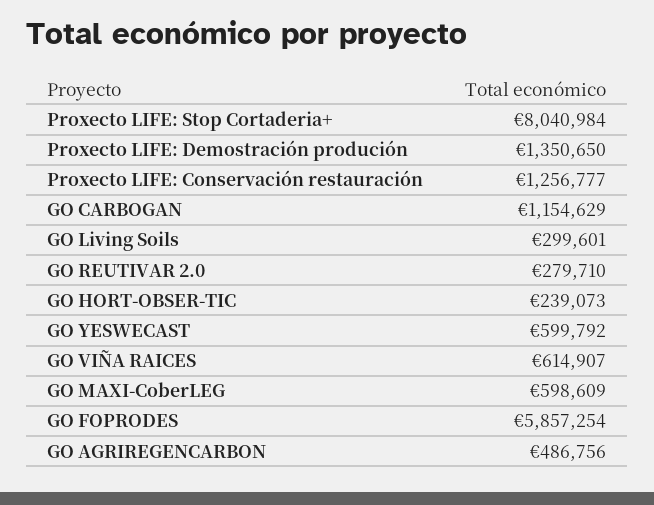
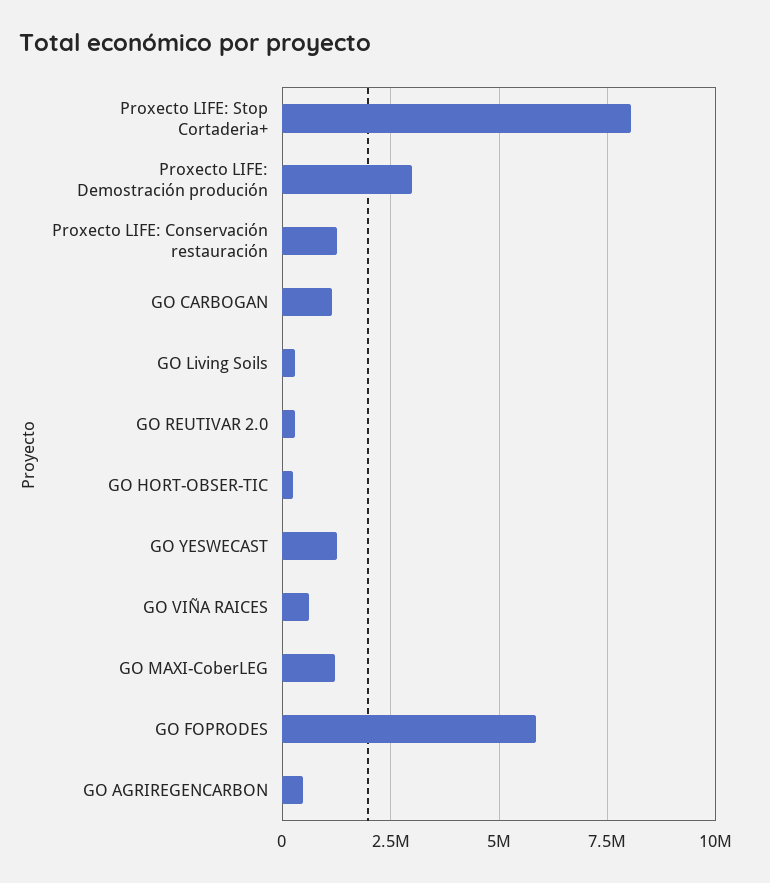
  {
    "Proxecto LIFE: Stop Cortaderia+": 8040984,
-   "Proxecto LIFE: Demostración produción": 1350650,
+   "Proxecto LIFE: Demostración produción": 3000000,
    "Proxecto LIFE: Conservación restauración": 1256777,
    "GO CARBOGAN": 1154629,
    "GO Living Soils": 299601,
    "GO REUTIVAR 2.0": 279710,
    "GO HORT-OBSER-TIC": 239073,
-   "GO YESWECAST": 599792,
+   "GO YESWECAST": 1250000,
    "GO VIÑA RAICES": 614907,
-   "GO MAXI-CoberLEG": 598609,
+   "GO MAXI-CoberLEG": 1250000,
    "GO FOPRODES": 5857254,
    "GO AGRIREGENCARBON": 486756
  }

